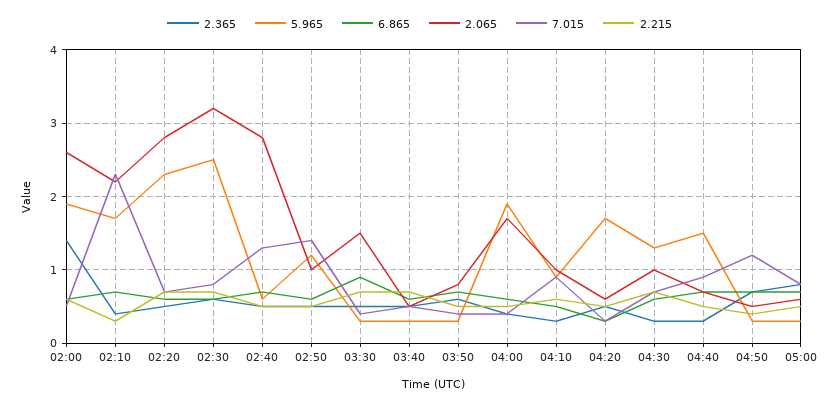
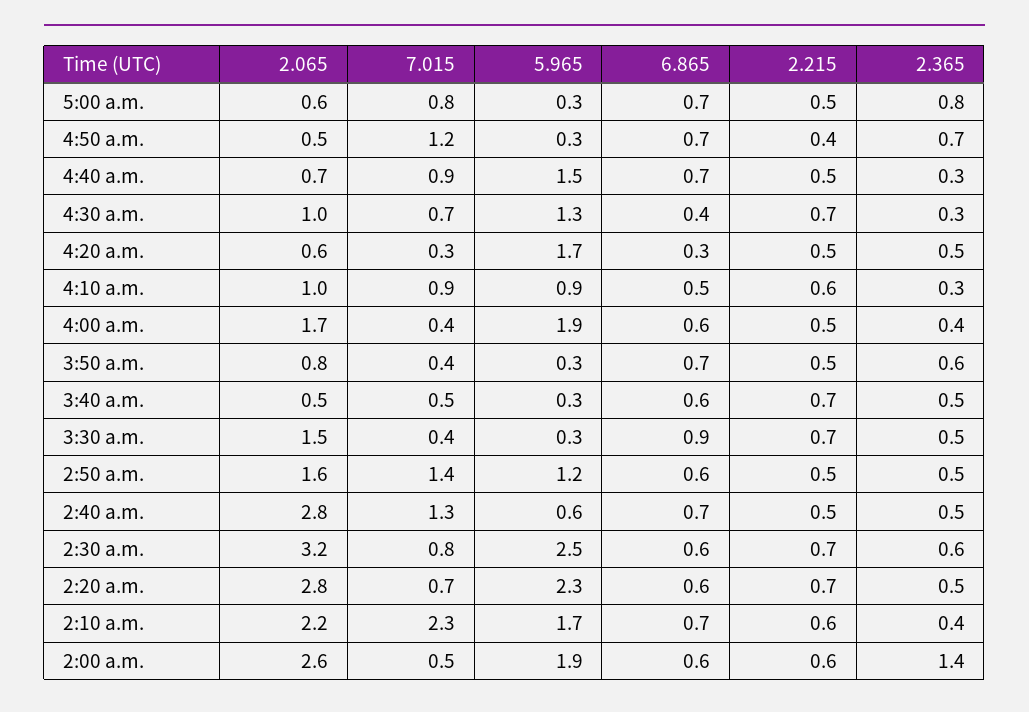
  {
    "2.365": {
      "02:00": 1.4,
      "02:10": 0.4,
      "02:20": 0.5,
      "02:30": 0.6,
      "02:40": 0.5,
      "02:50": 0.5,
      "03:30": 0.5,
      "03:40": 0.5,
      "03:50": 0.6,
      "04:00": 0.4,
      "04:10": 0.3,
      "04:20": 0.5,
      "04:30": 0.3,
      "04:40": 0.3,
      "04:50": 0.7,
      "05:00": 0.8
    },
    "5.965": {
      "02:00": 1.9,
      "02:10": 1.7,
      "02:20": 2.3,
      "02:30": 2.5,
      "02:40": 0.6,
      "02:50": 1.2,
      "03:30": 0.3,
      "03:40": 0.3,
      "03:50": 0.3,
      "04:00": 1.9,
      "04:10": 0.9,
      "04:20": 1.7,
      "04:30": 1.3,
      "04:40": 1.5,
      "04:50": 0.3,
      "05:00": 0.3
    },
    "6.865": {
      "02:00": 0.6,
      "02:10": 0.7,
      "02:20": 0.6,
      "02:30": 0.6,
      "02:40": 0.7,
      "02:50": 0.6,
      "03:30": 0.9,
      "03:40": 0.6,
      "03:50": 0.7,
      "04:00": 0.6,
      "04:10": 0.5,
      "04:20": 0.3,
-     "04:30": 0.6,
+     "04:30": 0.4,
      "04:40": 0.7,
      "04:50": 0.7,
      "05:00": 0.7
    },
    "2.065": {
      "02:00": 2.6,
      "02:10": 2.2,
      "02:20": 2.8,
      "02:30": 3.2,
      "02:40": 2.8,
-     "02:50": 1,
+     "02:50": 1.6,
      "03:30": 1.5,
      "03:40": 0.5,
      "03:50": 0.8,
      "04:00": 1.7,
      "04:10": 1,
      "04:20": 0.6,
      "04:30": 1,
      "04:40": 0.7,
      "04:50": 0.5,
      "05:00": 0.6
    },
    "7.015": {
      "02:00": 0.5,
      "02:10": 2.3,
      "02:20": 0.7,
      "02:30": 0.8,
      "02:40": 1.3,
      "02:50": 1.4,
      "03:30": 0.4,
      "03:40": 0.5,
      "03:50": 0.4,
      "04:00": 0.4,
      "04:10": 0.9,
      "04:20": 0.3,
      "04:30": 0.7,
      "04:40": 0.9,
      "04:50": 1.2,
      "05:00": 0.8
    },
    "2.215": {
      "02:00": 0.6,
-     "02:10": 0.3,
+     "02:10": 0.6,
      "02:20": 0.7,
      "02:30": 0.7,
      "02:40": 0.5,
      "02:50": 0.5,
      "03:30": 0.7,
      "03:40": 0.7,
      "03:50": 0.5,
      "04:00": 0.5,
      "04:10": 0.6,
      "04:20": 0.5,
      "04:30": 0.7,
      "04:40": 0.5,
      "04:50": 0.4,
      "05:00": 0.5
    }
  }

